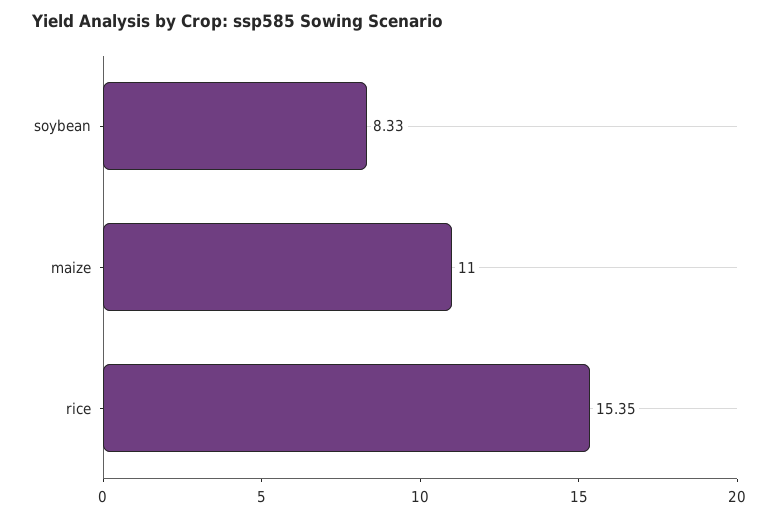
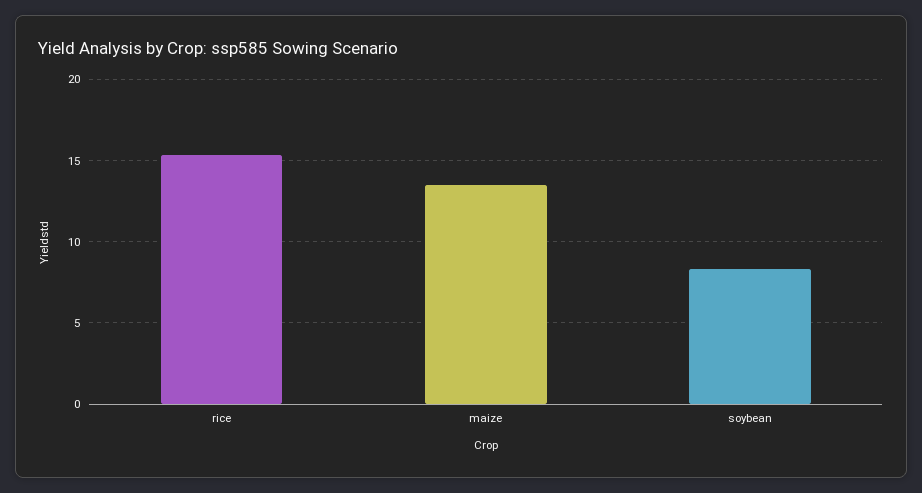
  {
    "soybean": 8.33,
-   "maize": 11,
+   "maize": 13.5,
    "rice": 15.35
  }

